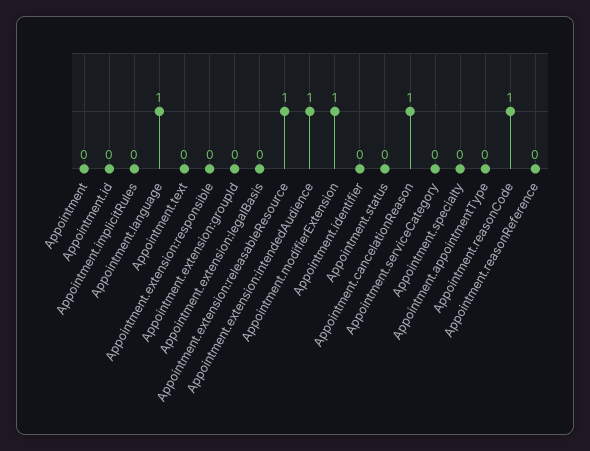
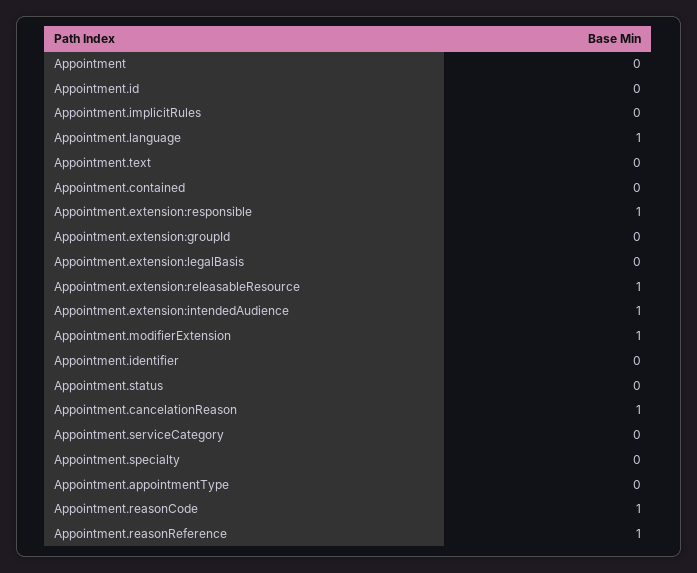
  {
    "Appointment": 0,
    "Appointment.id": 0,
    "Appointment.implicitRules": 0,
    "Appointment.language": 1,
    "Appointment.text": 0,
-   "Appointment.extension:responsible": 0,
+   "Appointment.extension:responsible": 1,
    "Appointment.extension:groupId": 0,
    "Appointment.extension:legalBasis": 0,
    "Appointment.extension:releasableResource": 1,
    "Appointment.extension:intendedAudience": 1,
    "Appointment.modifierExtension": 1,
    "Appointment.identifier": 0,
    "Appointment.status": 0,
    "Appointment.cancelationReason": 1,
    "Appointment.serviceCategory": 0,
    "Appointment.specialty": 0,
    "Appointment.appointmentType": 0,
    "Appointment.reasonCode": 1,
-   "Appointment.reasonReference": 0
+   "Appointment.reasonReference": 1,
+   "Appointment.contained": 0
  }

